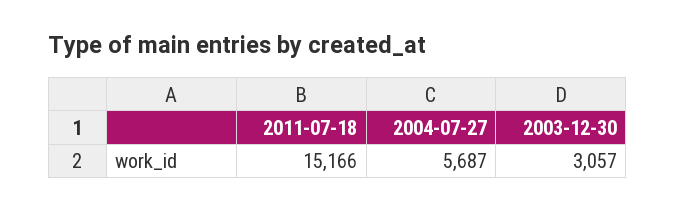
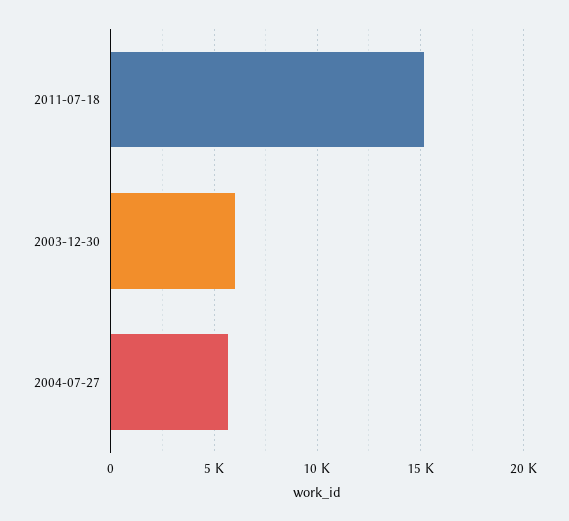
  {
    "2011-07-18": 15166,
    "2004-07-27": 5687,
-   "2003-12-30": 3057
+   "2003-12-30": 6000
  }

